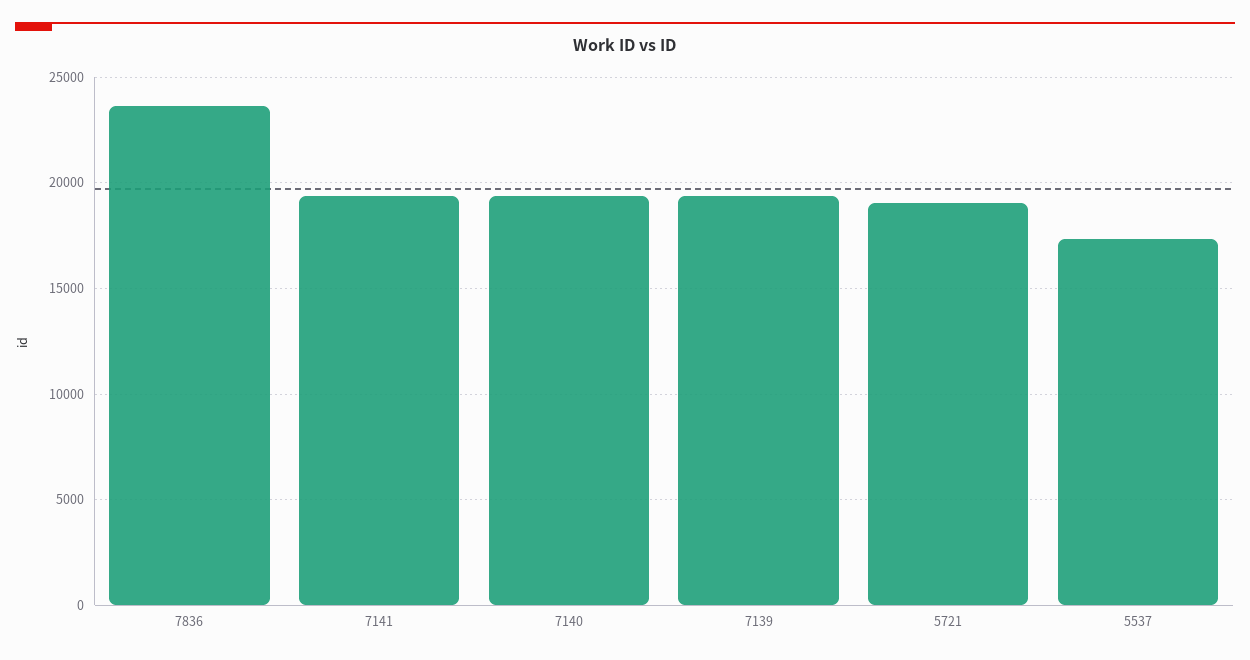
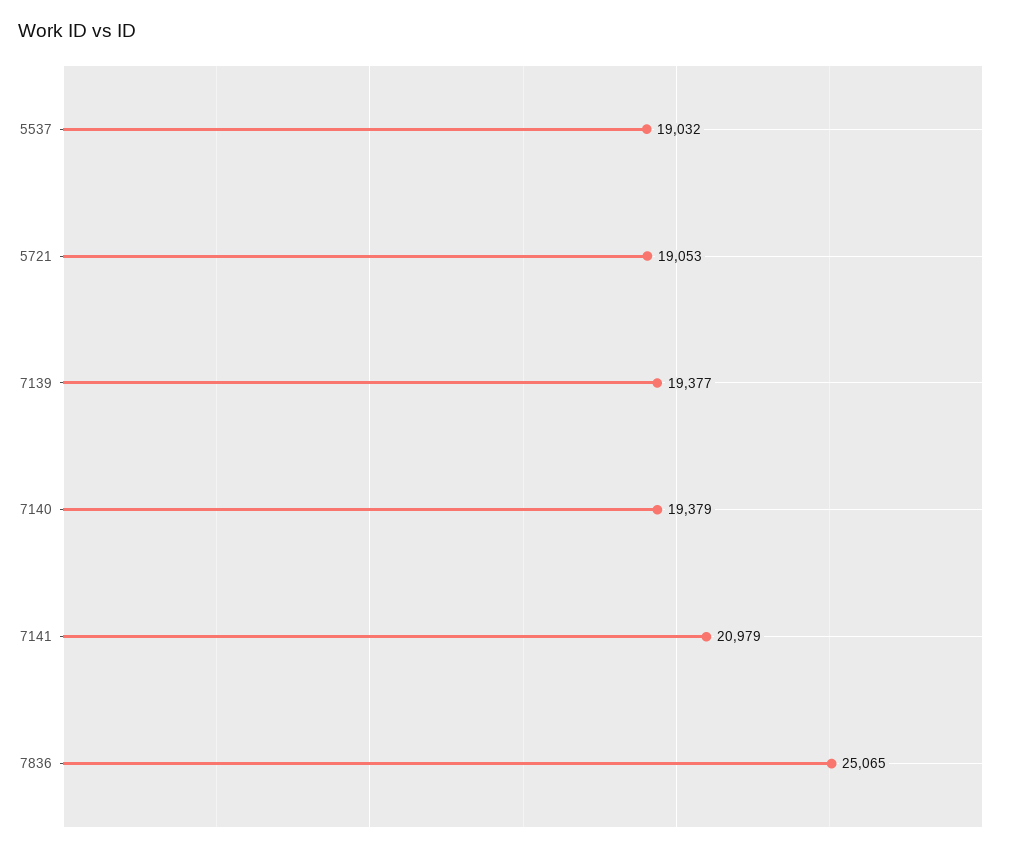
  {
-   "7836": 23500,
+   "7836": 25065,
-   "7141": 19500,
+   "7141": 20979,
    "7140": 19379,
    "7139": 19377,
    "5721": 19053,
-   "5537": 17500
+   "5537": 19032
  }

